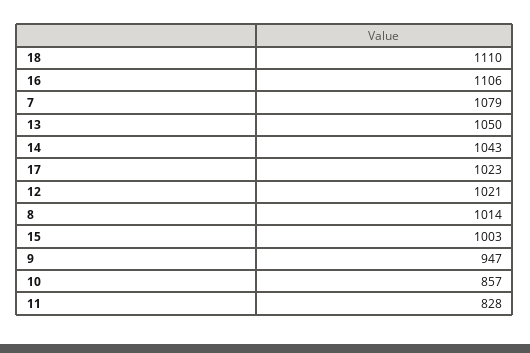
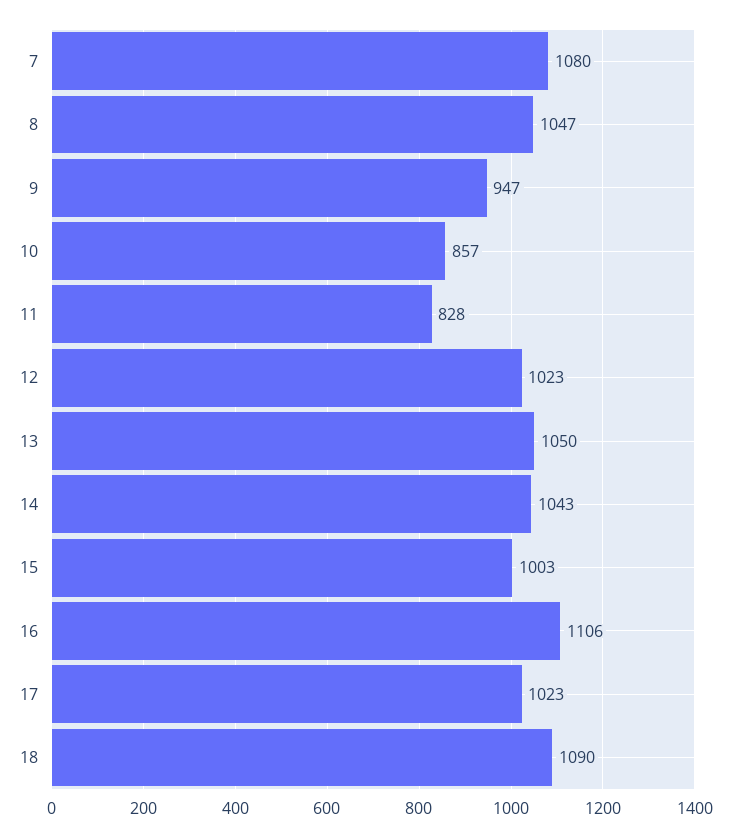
  {
-   "18": 1110,
+   "18": 1090,
    "16": 1106,
-   "7": 1079,
+   "7": 1080,
    "13": 1050,
    "14": 1043,
    "17": 1023,
-   "12": 1021,
+   "12": 1023,
-   "8": 1014,
+   "8": 1047,
    "15": 1003,
    "9": 947,
    "10": 857,
    "11": 828
  }

